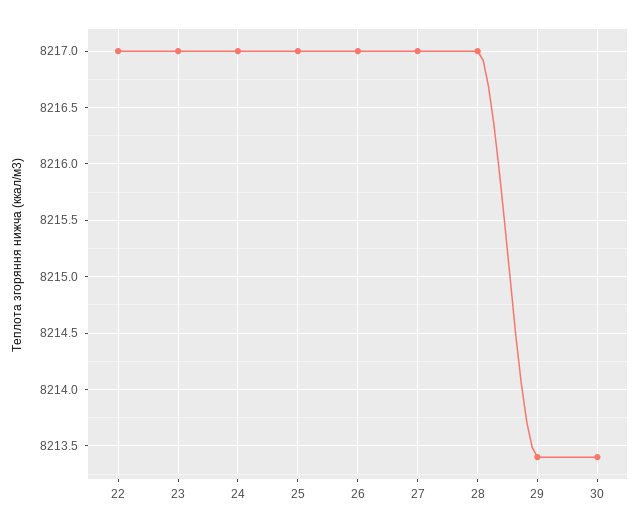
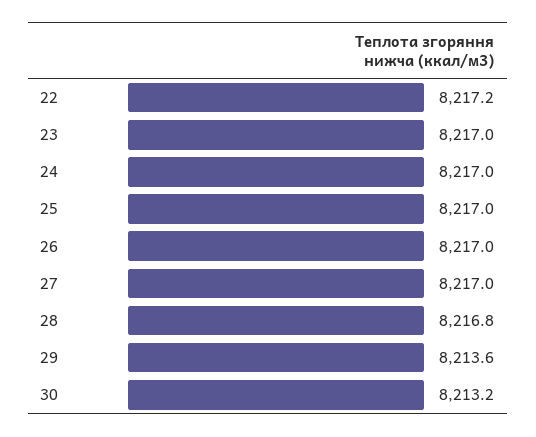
  {
-   "22": 8217,
+   "22": 8217.2,
    "23": 8217,
    "24": 8217,
    "25": 8217,
    "26": 8217,
    "27": 8217,
-   "28": 8217,
+   "28": 8216.8,
-   "29": 8213.4,
+   "29": 8213.6,
-   "30": 8213.4
+   "30": 8213.2
  }

